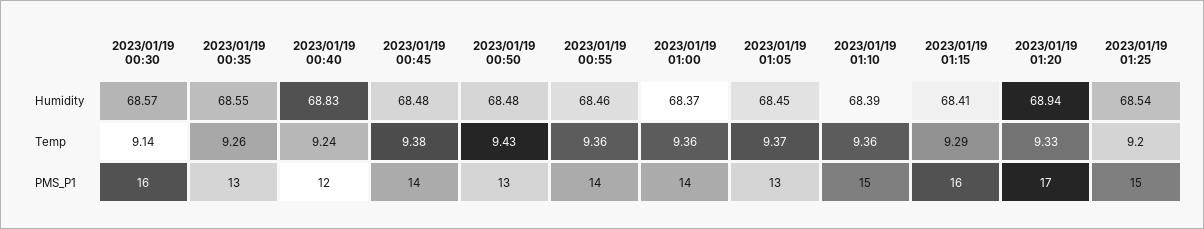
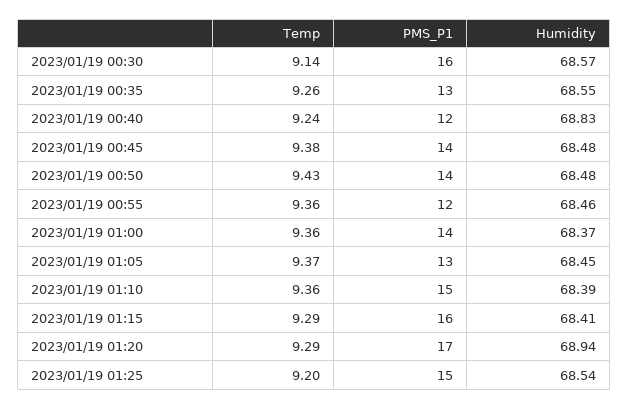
  {
    "2023/01/19 00:30": {
      "Humidity": 68.57,
      "Temp": 9.14,
      "PMS_P1": 16
    },
    "2023/01/19 00:35": {
      "Humidity": 68.55,
      "Temp": 9.26,
      "PMS_P1": 13
    },
    "2023/01/19 00:40": {
      "Humidity": 68.83,
      "Temp": 9.24,
      "PMS_P1": 12
    },
    "2023/01/19 00:45": {
      "Humidity": 68.48,
      "Temp": 9.38,
      "PMS_P1": 14
    },
    "2023/01/19 00:50": {
      "Humidity": 68.48,
      "Temp": 9.43,
-     "PMS_P1": 13
+     "PMS_P1": 14
    },
    "2023/01/19 00:55": {
      "Humidity": 68.46,
      "Temp": 9.36,
-     "PMS_P1": 14
+     "PMS_P1": 12
    },
    "2023/01/19 01:00": {
      "Humidity": 68.37,
      "Temp": 9.36,
      "PMS_P1": 14
    },
    "2023/01/19 01:05": {
      "Humidity": 68.45,
      "Temp": 9.37,
      "PMS_P1": 13
    },
    "2023/01/19 01:10": {
      "Humidity": 68.39,
      "Temp": 9.36,
      "PMS_P1": 15
    },
    "2023/01/19 01:15": {
      "Humidity": 68.41,
      "Temp": 9.29,
      "PMS_P1": 16
    },
    "2023/01/19 01:20": {
      "Humidity": 68.94,
-     "Temp": 9.33,
+     "Temp": 9.29,
      "PMS_P1": 17
    },
    "2023/01/19 01:25": {
      "Humidity": 68.54,
      "Temp": 9.2,
      "PMS_P1": 15
    }
  }

